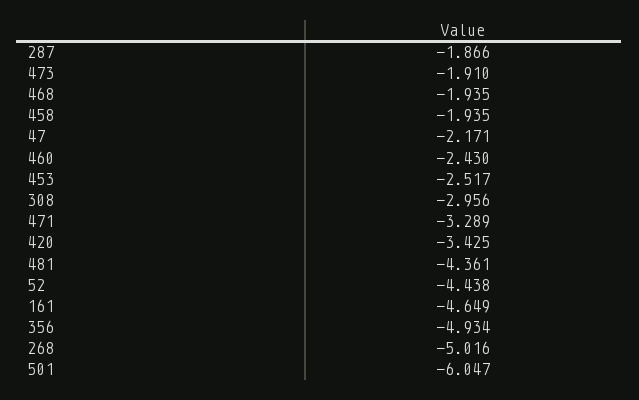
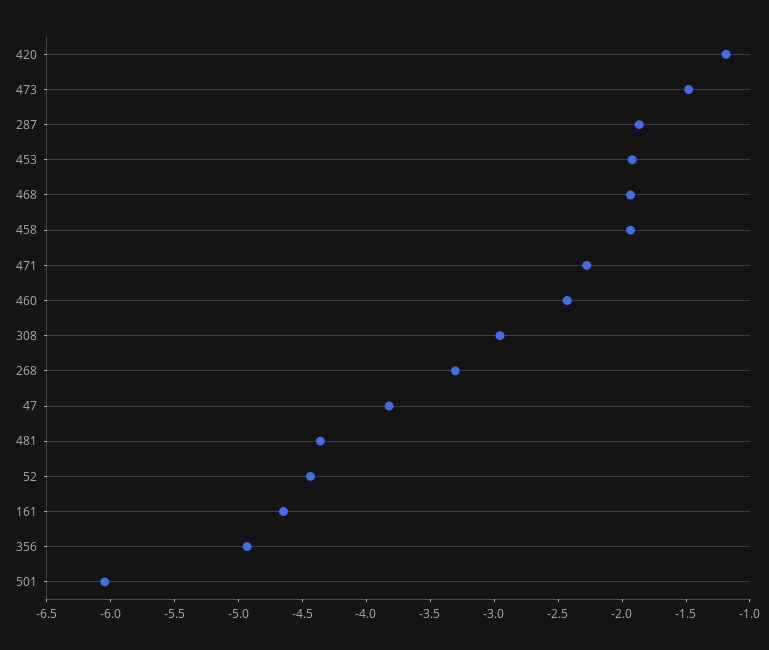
  {
    "287": -1.866,
-   "473": -1.91,
+   "473": -1.5,
    "468": -1.935,
    "458": -1.935,
-   "47": -2.171,
+   "47": -3.8,
    "460": -2.43,
-   "453": -2.517,
+   "453": -1.9,
    "308": -2.956,
-   "471": -3.289,
+   "471": -2.3,
-   "420": -3.425,
+   "420": -1.2,
    "481": -4.361,
    "52": -4.438,
    "161": -4.649,
    "356": -4.934,
-   "268": -5.016,
+   "268": -3.3,
    "501": -6.047
  }

